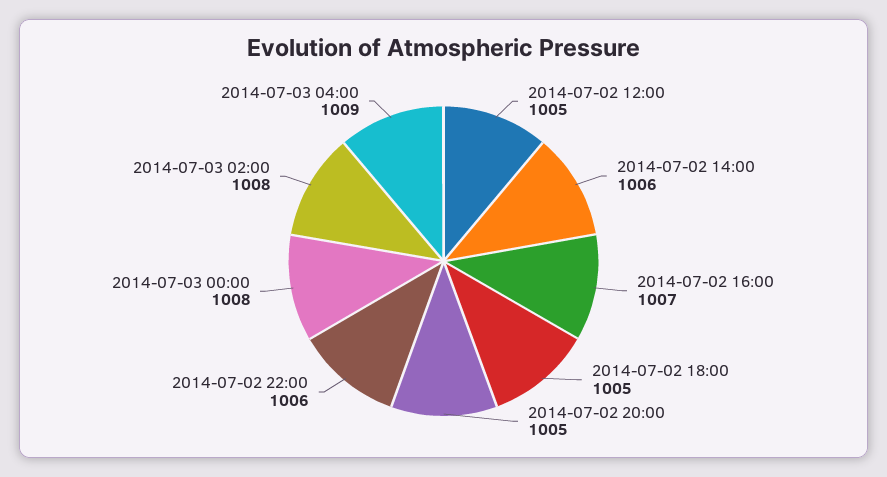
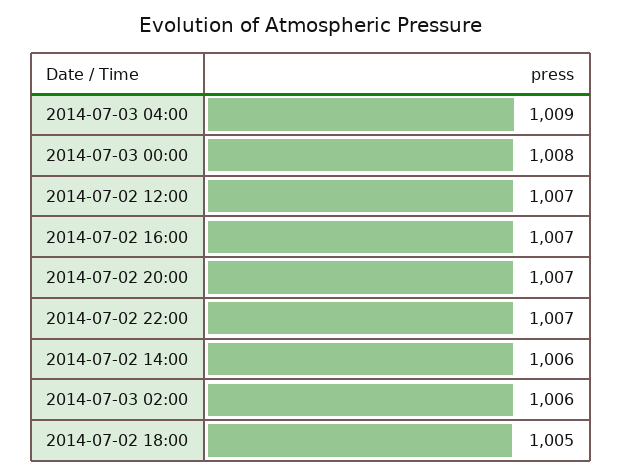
  {
-   "2014-07-02 12:00": 1005,
+   "2014-07-02 12:00": 1007,
    "2014-07-02 14:00": 1006,
    "2014-07-02 16:00": 1007,
    "2014-07-02 18:00": 1005,
-   "2014-07-02 20:00": 1005,
+   "2014-07-02 20:00": 1007,
-   "2014-07-02 22:00": 1006,
+   "2014-07-02 22:00": 1007,
    "2014-07-03 00:00": 1008,
-   "2014-07-03 02:00": 1008,
+   "2014-07-03 02:00": 1006,
    "2014-07-03 04:00": 1009
  }

